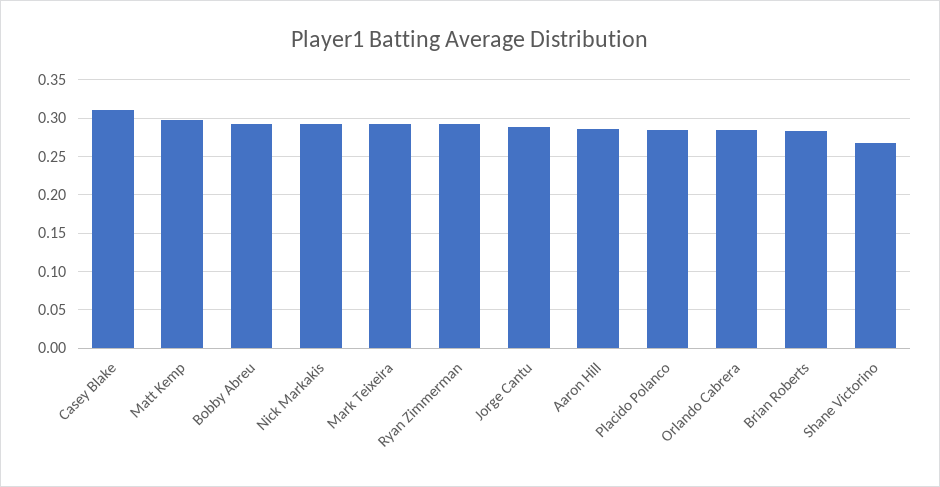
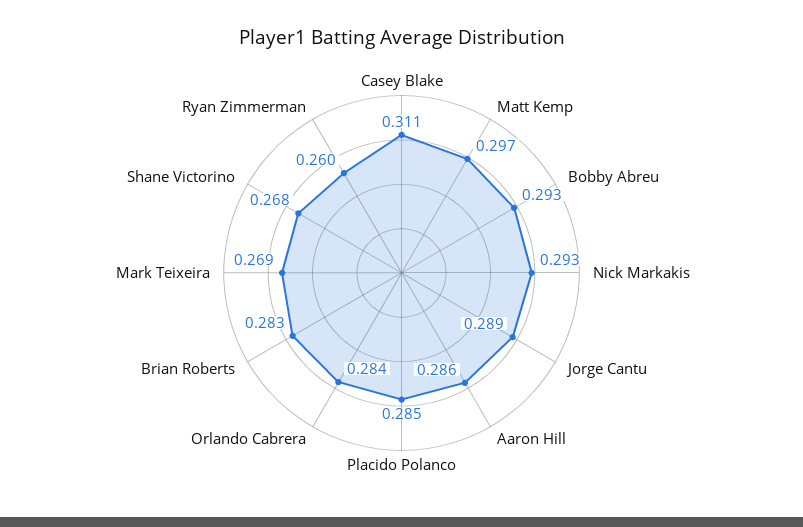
  {
    "Casey Blake": 0.311,
    "Matt Kemp": 0.297,
    "Bobby Abreu": 0.293,
    "Nick Markakis": 0.293,
-   "Mark Teixeira": 0.29,
+   "Mark Teixeira": 0.269,
-   "Ryan Zimmerman": 0.29,
+   "Ryan Zimmerman": 0.26,
    "Jorge Cantu": 0.289,
    "Aaron Hill": 0.286,
    "Placido Polanco": 0.285,
    "Orlando Cabrera": 0.284,
    "Brian Roberts": 0.283,
    "Shane Victorino": 0.268
  }

